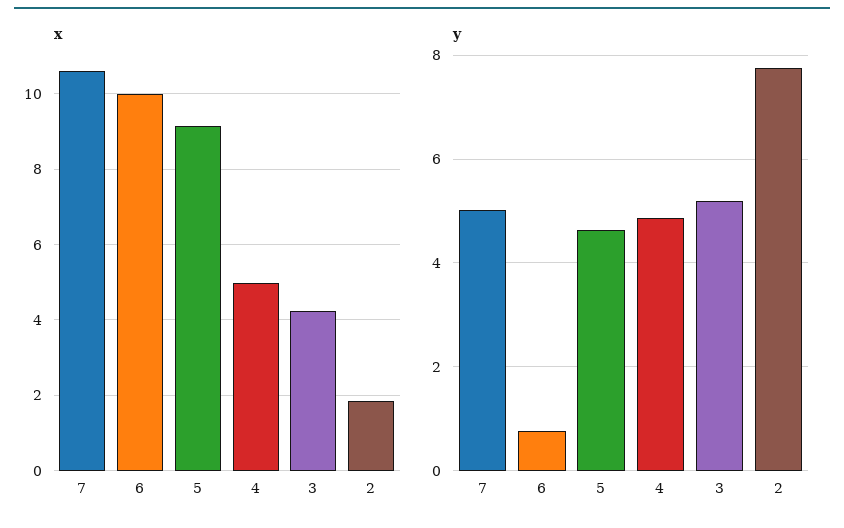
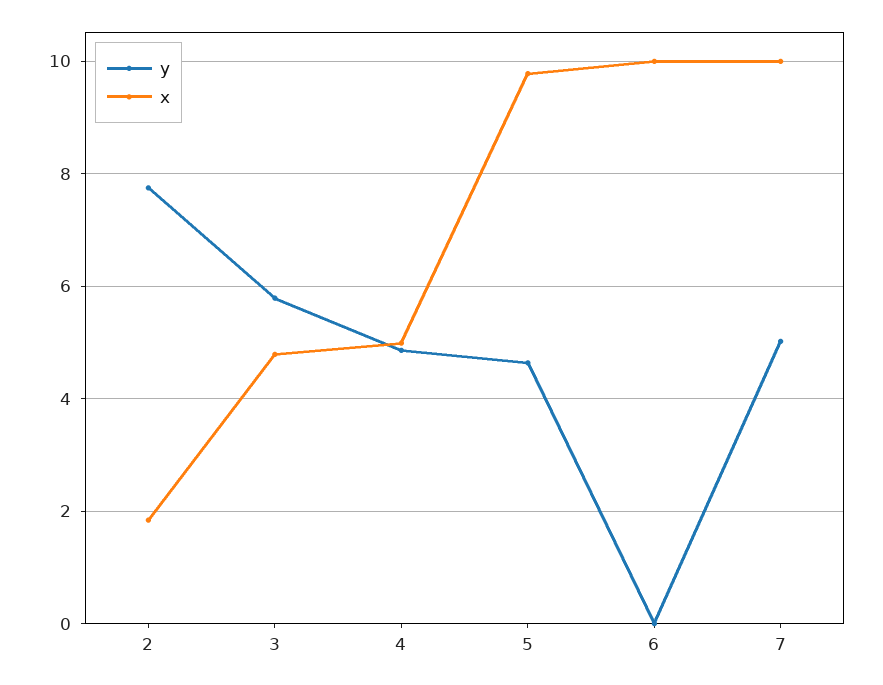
  {
    "x": {
-     "7": 10.6,
+     "7": 10,
      "6": 10,
-     "5": 9.2,
+     "5": 9.8,
      "4": 5,
-     "3": 4.2,
+     "3": 4.8,
      "2": 1.8
    },
    "y": {
      "7": 5,
-     "6": 0.8,
+     "6": 0,
      "5": 4.6,
      "4": 4.8,
-     "3": 5.2,
+     "3": 5.8,
      "2": 7.8
    }
  }

